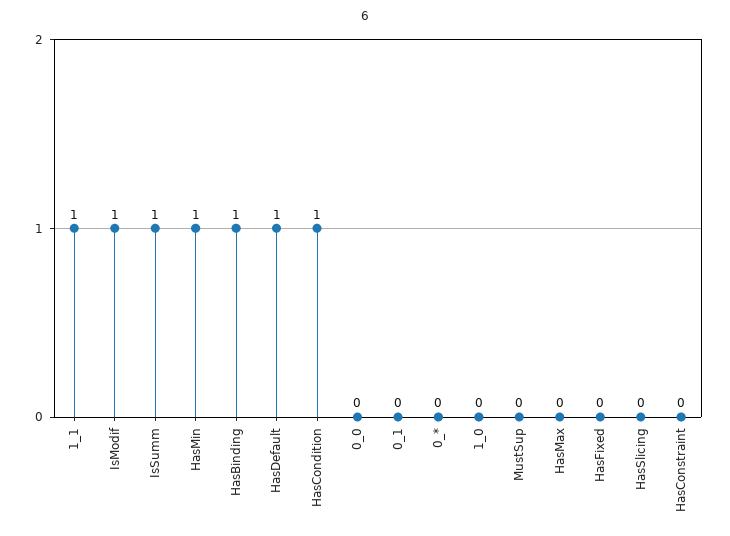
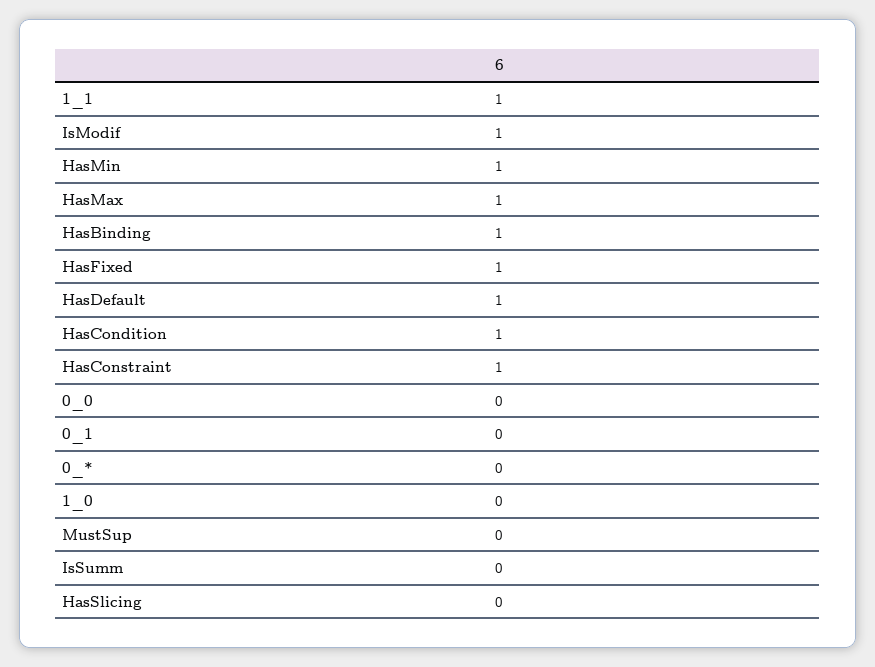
  {
    "1_1": 1,
    "IsModif": 1,
-   "IsSumm": 1,
+   "IsSumm": 0,
    "HasMin": 1,
    "HasBinding": 1,
    "HasDefault": 1,
    "HasCondition": 1,
    "0_0": 0,
    "0_1": 0,
    "0_*": 0,
    "1_0": 0,
    "MustSup": 0,
-   "HasMax": 0,
+   "HasMax": 1,
-   "HasFixed": 0,
+   "HasFixed": 1,
    "HasSlicing": 0,
-   "HasConstraint": 0
+   "HasConstraint": 1
  }

